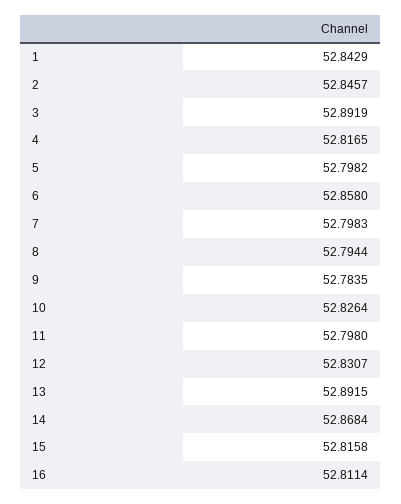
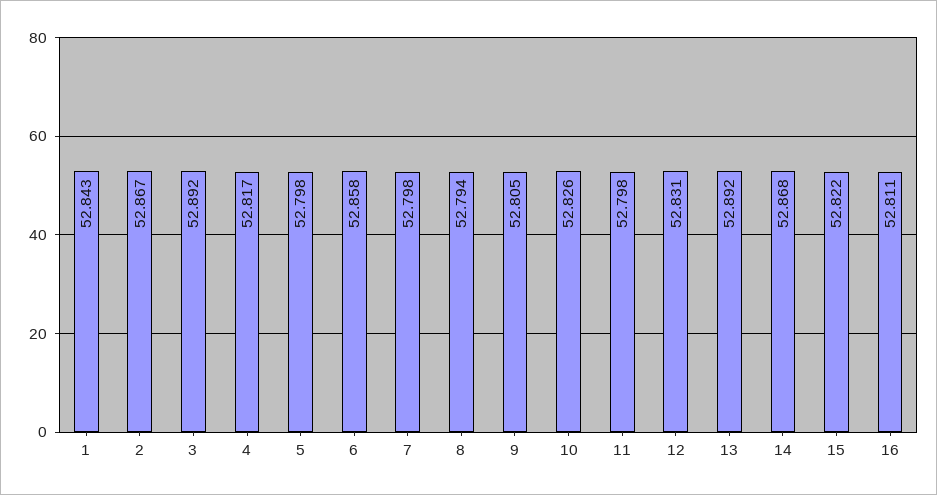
  {
    "1": 52.8429,
-   "2": 52.8457,
+   "2": 52.867,
    "3": 52.8919,
    "4": 52.8165,
    "5": 52.7982,
    "6": 52.858,
    "7": 52.7983,
    "8": 52.7944,
-   "9": 52.7835,
+   "9": 52.805,
    "10": 52.8264,
    "11": 52.798,
    "12": 52.8307,
    "13": 52.8915,
    "14": 52.8684,
-   "15": 52.8158,
+   "15": 52.822,
    "16": 52.8114
  }

